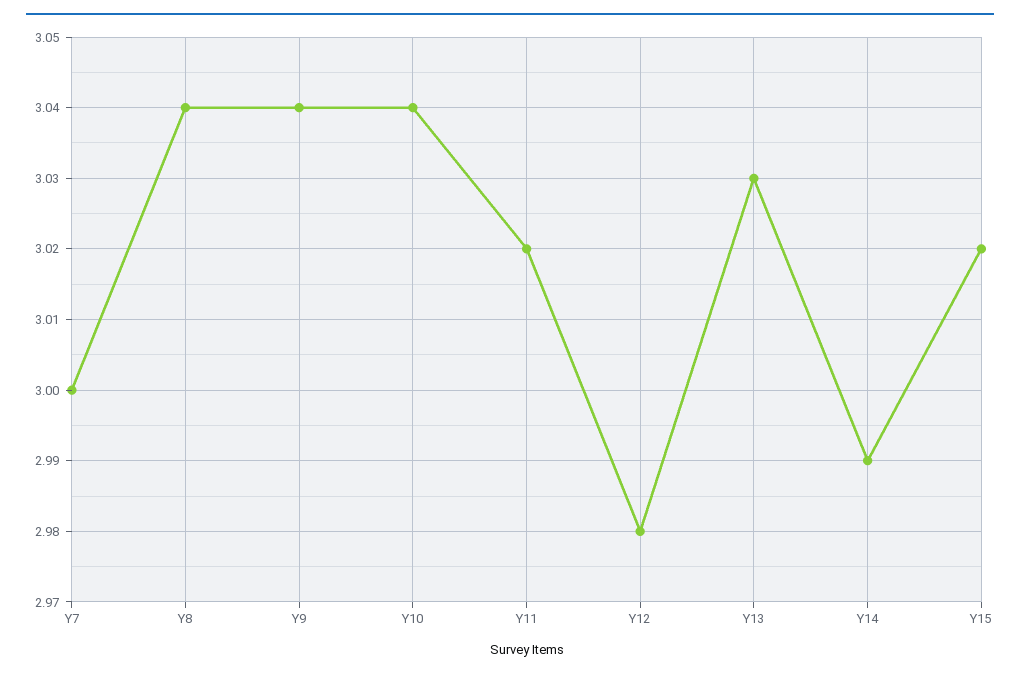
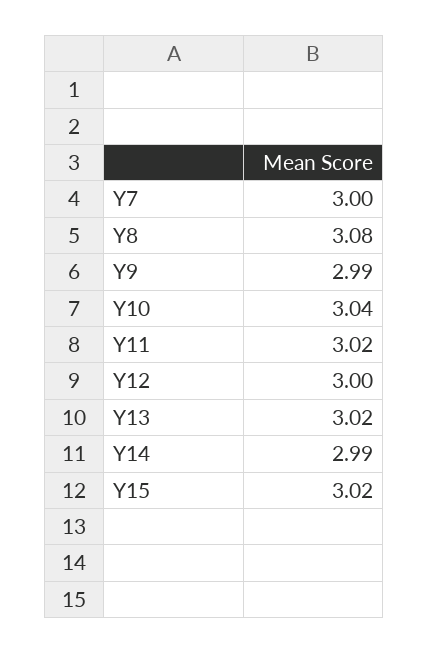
  {
    "Y7": 3,
-   "Y8": 3.04,
+   "Y8": 3.08,
-   "Y9": 3.04,
+   "Y9": 2.99,
    "Y10": 3.04,
    "Y11": 3.02,
-   "Y12": 2.98,
+   "Y12": 3,
-   "Y13": 3.03,
+   "Y13": 3.02,
    "Y14": 2.99,
    "Y15": 3.02
  }

